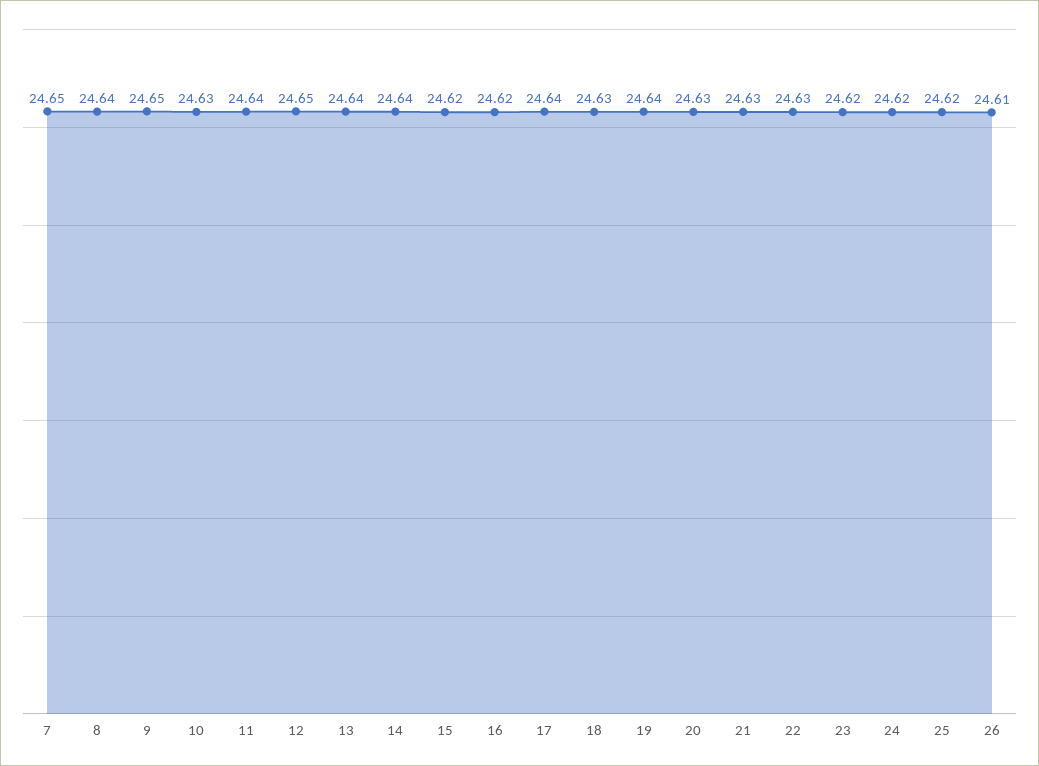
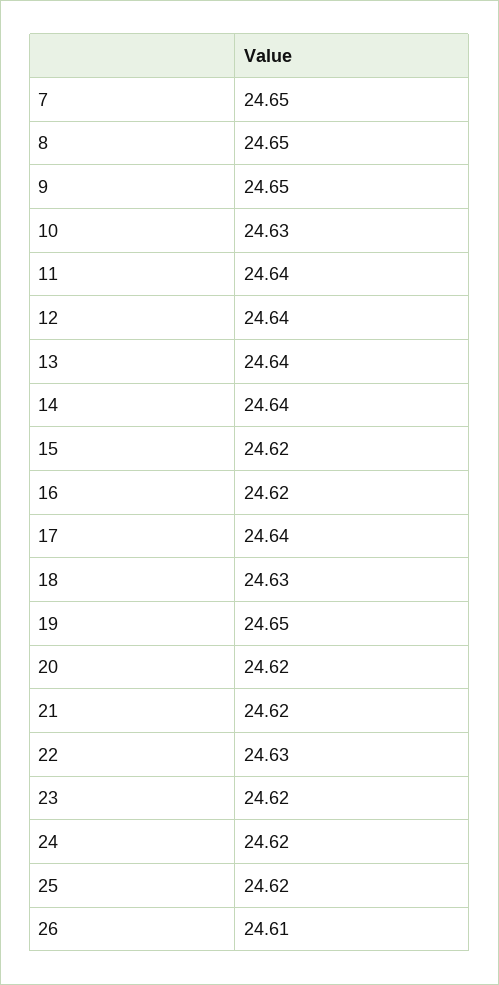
  {
    "7": 24.65,
-   "8": 24.64,
+   "8": 24.65,
    "9": 24.65,
    "10": 24.63,
    "11": 24.64,
-   "12": 24.65,
+   "12": 24.64,
    "13": 24.64,
    "14": 24.64,
    "15": 24.62,
    "16": 24.62,
    "17": 24.64,
    "18": 24.63,
-   "19": 24.64,
+   "19": 24.65,
-   "20": 24.63,
+   "20": 24.62,
-   "21": 24.63,
+   "21": 24.62,
    "22": 24.63,
    "23": 24.62,
    "24": 24.62,
    "25": 24.62,
    "26": 24.61
  }

